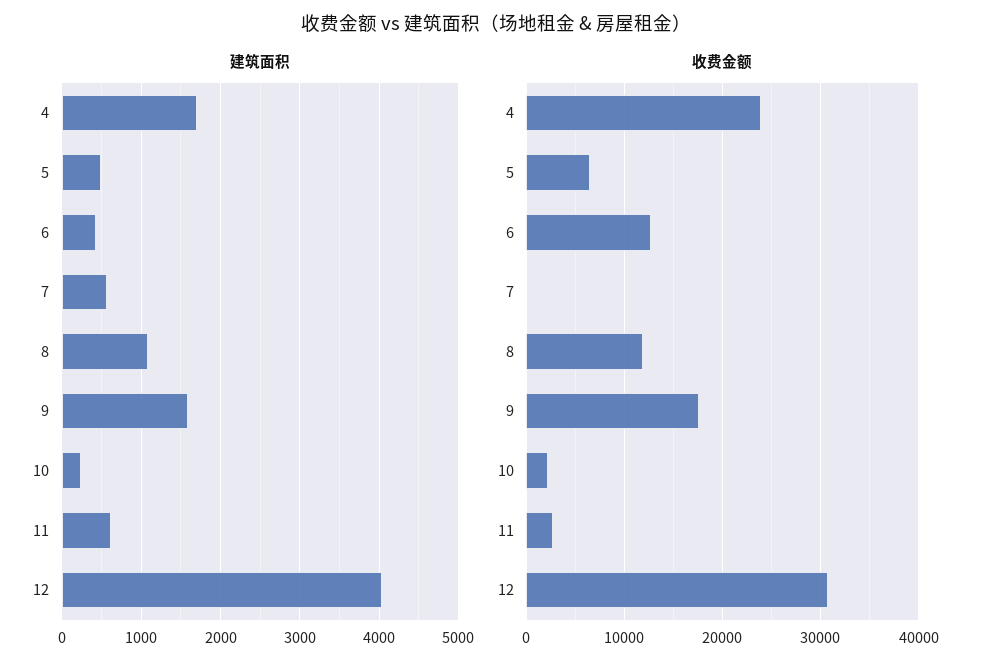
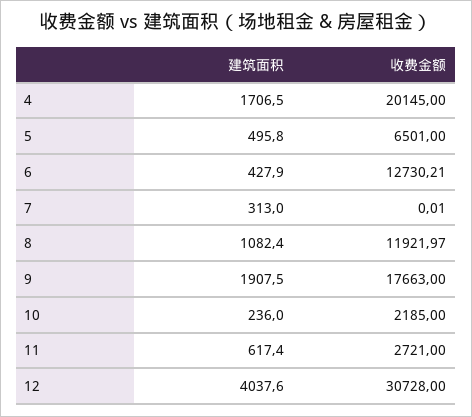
  {
    "建筑面积": {
      "4": 1706.5,
      "5": 495.8,
      "6": 427.9,
-     "7": 600,
+     "7": 313,
      "8": 1082.4,
-     "9": 1600,
+     "9": 1907.5,
      "10": 236,
      "11": 617.4,
      "12": 4037.6
    },
    "收费金额": {
-     "4": 24000,
+     "4": 20145,
      "5": 6501,
      "6": 12730.21,
      "7": 0.01,
      "8": 11921.97,
      "9": 17663,
      "10": 2185,
      "11": 2721,
      "12": 30728
    }
  }

